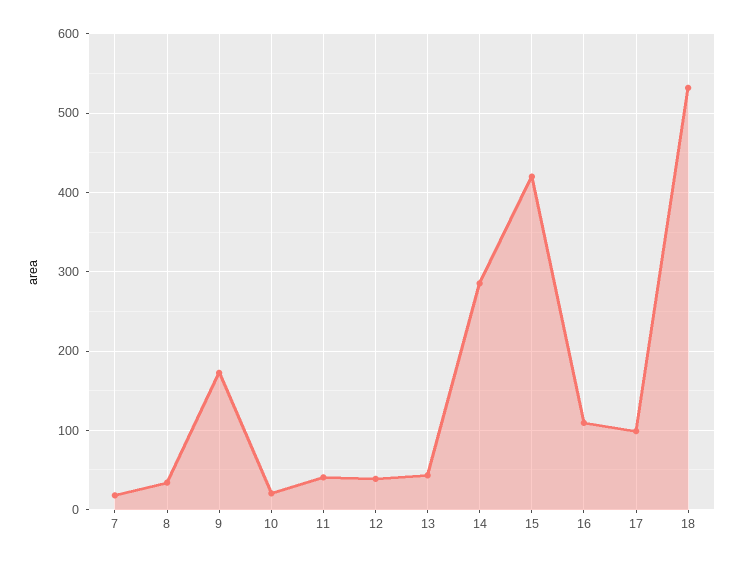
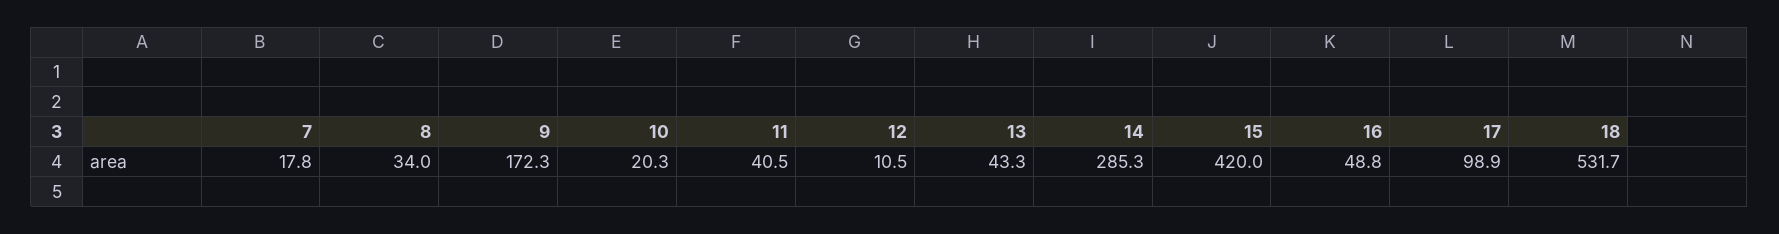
  {
    "7": 17.8,
    "8": 34,
    "9": 172.3,
    "10": 20.3,
    "11": 40.5,
-   "12": 40,
+   "12": 10.5,
    "13": 43.3,
    "14": 285.3,
    "15": 420,
-   "16": 110,
+   "16": 48.8,
    "17": 98.9,
    "18": 531.7
  }

